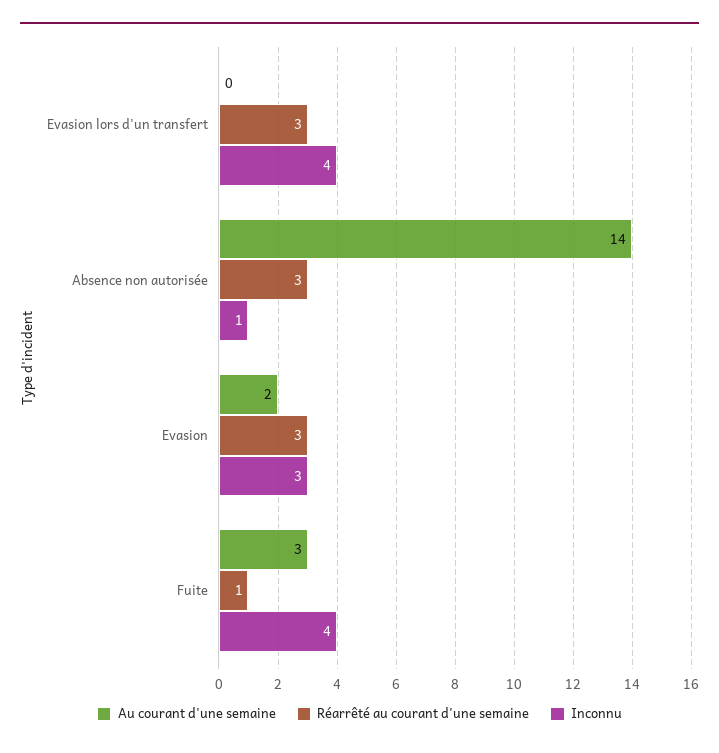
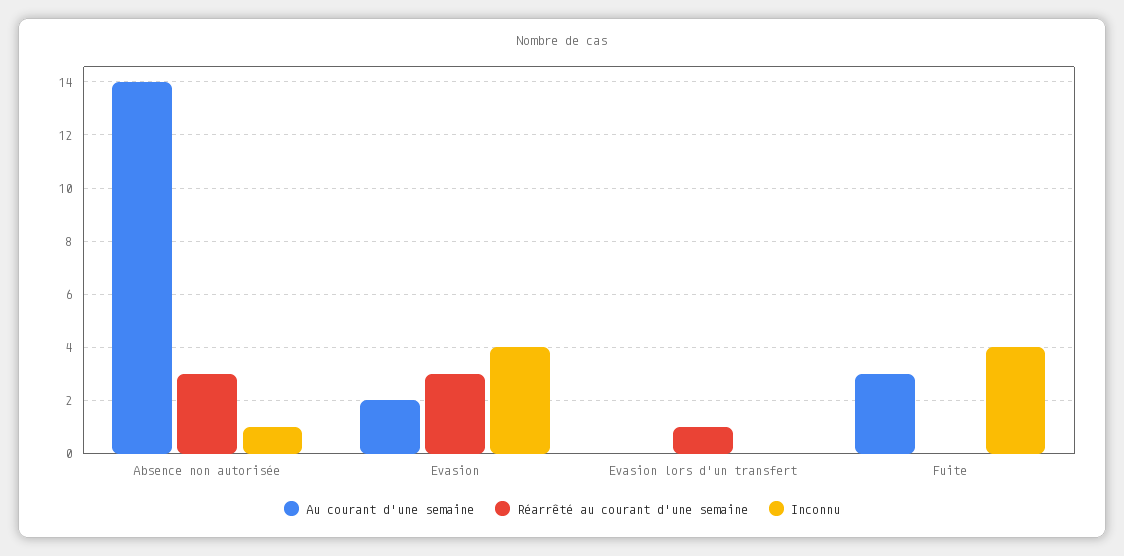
  {
    "Au courant d'une semaine": {
      "Evasion lors d'un transfert": 0,
      "Absence non autorisée": 14,
      "Evasion": 2,
      "Fuite": 3
    },
    "Réarrêté au courant d'une semaine": {
-     "Evasion lors d'un transfert": 3,
+     "Evasion lors d'un transfert": 1,
      "Absence non autorisée": 3,
      "Evasion": 3,
-     "Fuite": 1
+     "Fuite": 0
    },
    "Inconnu": {
-     "Evasion lors d'un transfert": 4,
+     "Evasion lors d'un transfert": 0,
      "Absence non autorisée": 1,
-     "Evasion": 3,
+     "Evasion": 4,
      "Fuite": 4
    }
  }

